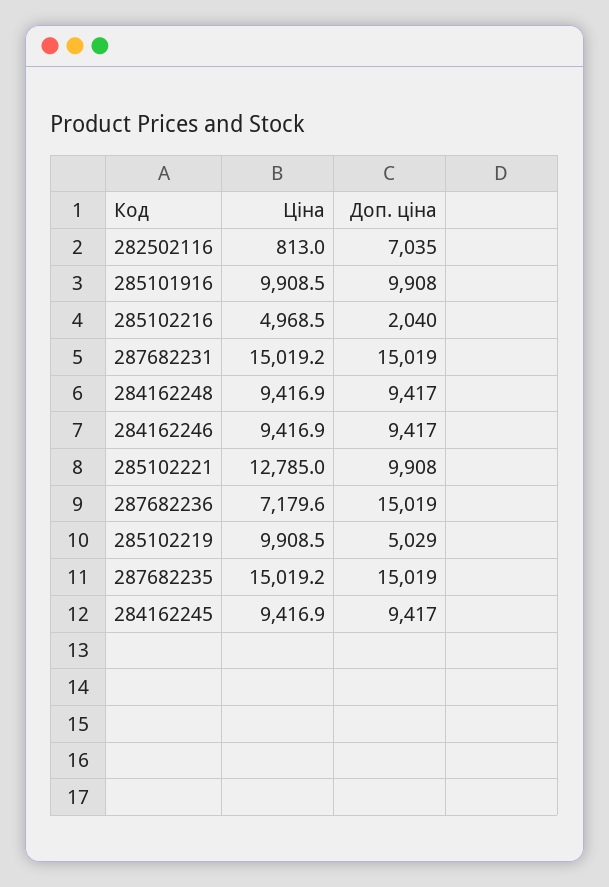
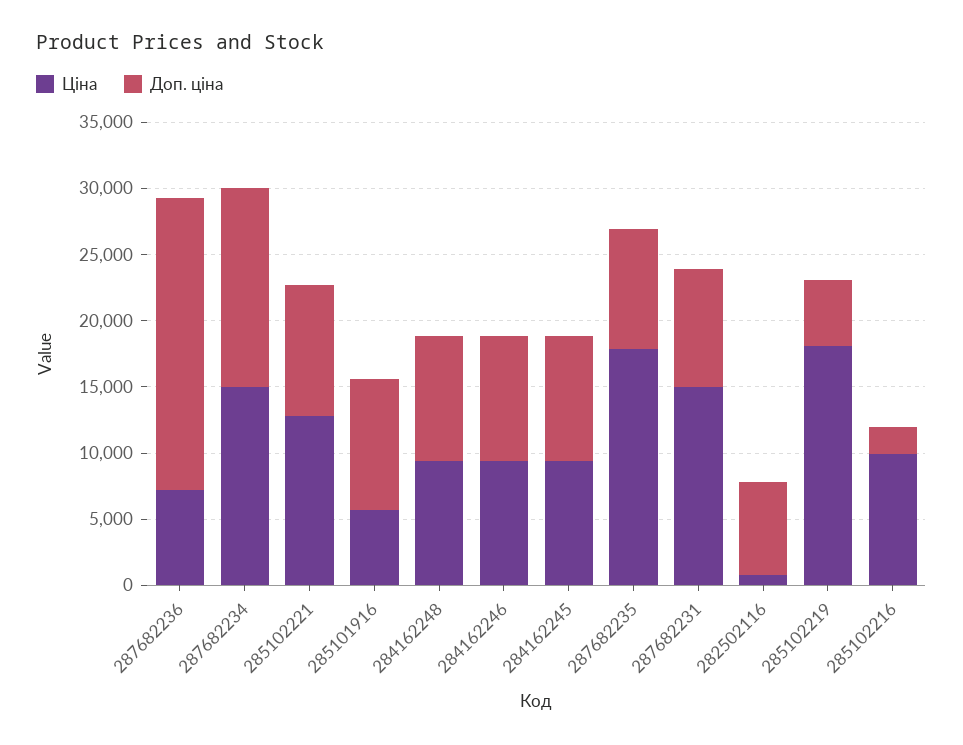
  {
    "Ціна": {
      "282502116": 813,
-     "285101916": 9908.5,
+     "285101916": 6000,
-     "285102216": 4968.5,
+     "285102216": 10000,
      "287682231": 15019.2,
      "284162248": 9416.9,
      "284162246": 9416.9,
      "285102221": 12785,
      "287682236": 7179.6,
-     "285102219": 9908.5,
+     "285102219": 18000,
-     "287682235": 15019.2,
+     "287682235": 18000,
-     "284162245": 9416.9
+     "284162245": 9416.9,
+     "287682234": 15000
    },
    "Доп. ціна": {
      "282502116": 7035,
      "285101916": 9908,
      "285102216": 2040,
-     "287682231": 15019,
+     "287682231": 9000,
      "284162248": 9417,
      "284162246": 9417,
      "285102221": 9908,
-     "287682236": 15019,
+     "287682236": 22000,
      "285102219": 5029,
-     "287682235": 15019,
+     "287682235": 9000,
-     "284162245": 9417
+     "284162245": 9417,
+     "287682234": 15000
    }
  }

